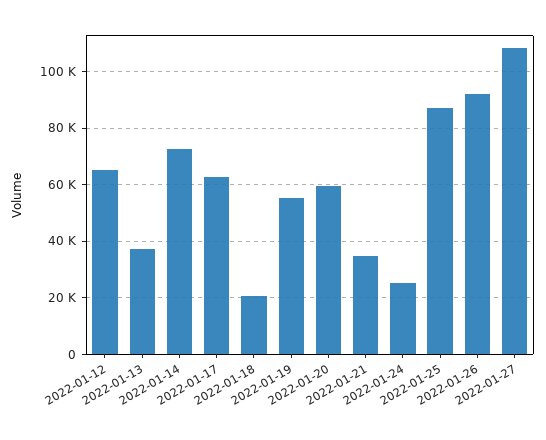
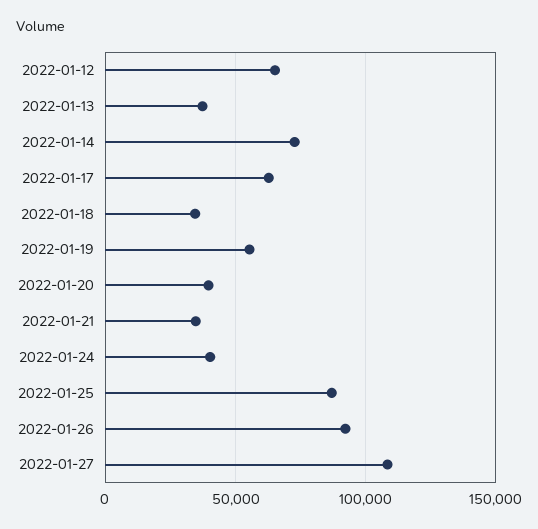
  {
    "2022-01-12": 65000,
    "2022-01-13": 37500,
    "2022-01-14": 72500,
    "2022-01-17": 62500,
-   "2022-01-18": 20000,
+   "2022-01-18": 35000,
    "2022-01-19": 55000,
-   "2022-01-20": 60000,
+   "2022-01-20": 40000,
    "2022-01-21": 35000,
-   "2022-01-24": 25000,
+   "2022-01-24": 40000,
    "2022-01-25": 87500,
    "2022-01-26": 92500,
    "2022-01-27": 107500
  }

